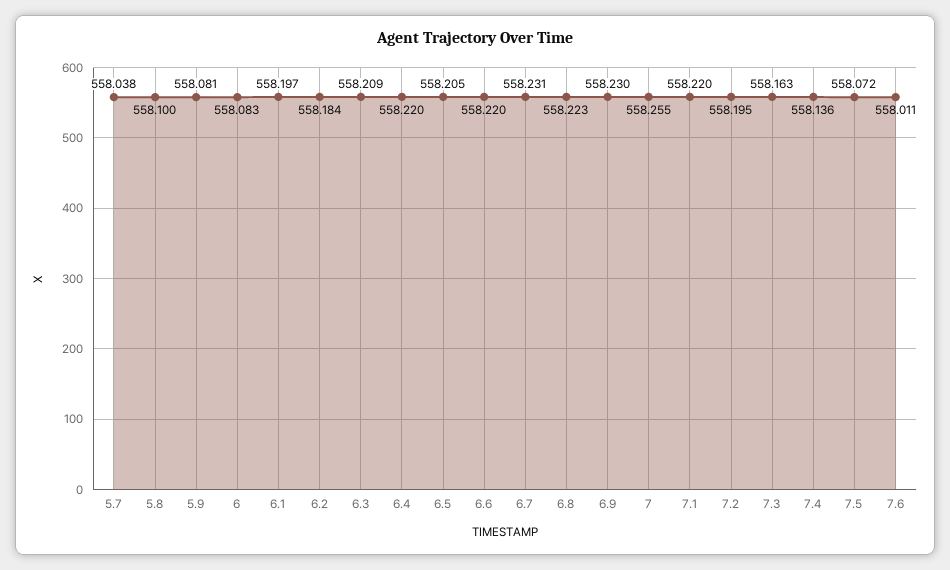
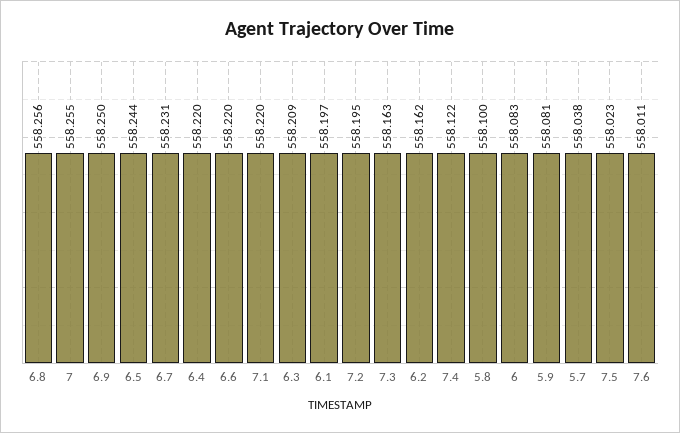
  {
    "5.7": 558.038,
    "5.8": 558.1,
    "5.9": 558.081,
    "6": 558.083,
    "6.1": 558.197,
-   "6.2": 558.184,
+   "6.2": 558.162,
    "6.3": 558.209,
    "6.4": 558.22,
-   "6.5": 558.205,
+   "6.5": 558.244,
    "6.6": 558.22,
    "6.7": 558.231,
-   "6.8": 558.223,
+   "6.8": 558.256,
-   "6.9": 558.23,
+   "6.9": 558.25,
    "7": 558.255,
    "7.1": 558.22,
    "7.2": 558.195,
    "7.3": 558.163,
-   "7.4": 558.136,
+   "7.4": 558.122,
-   "7.5": 558.072,
+   "7.5": 558.023,
    "7.6": 558.011
  }

